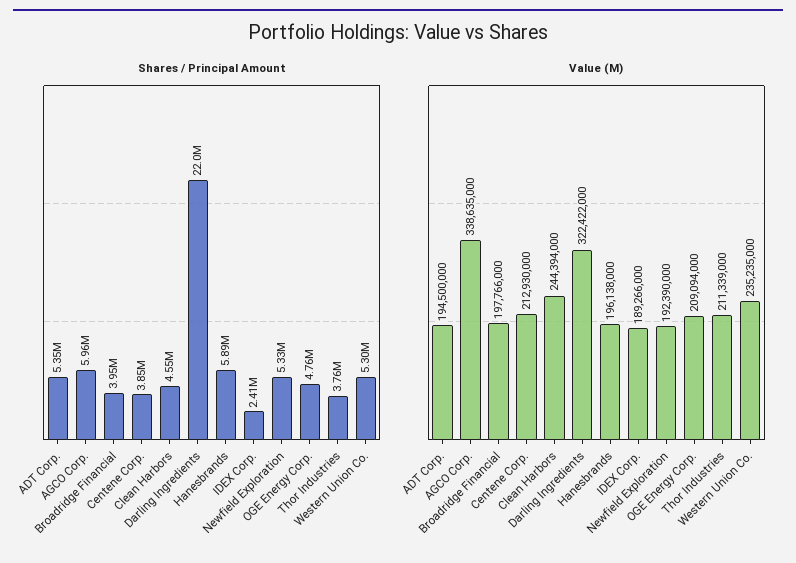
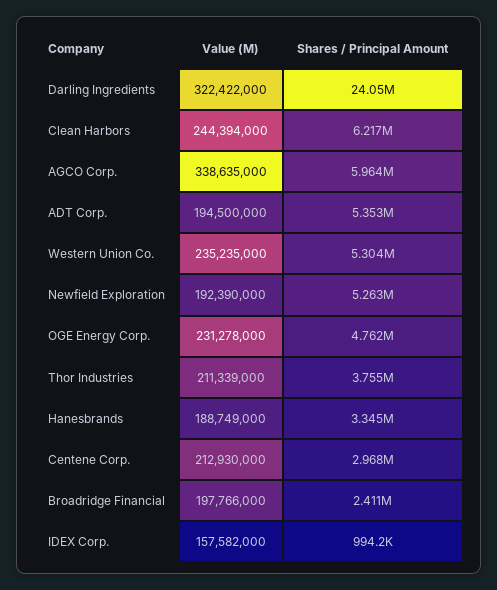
  {
    "Shares / Principal Amount": {
      "ADT Corp.": 5353000,
      "AGCO Corp.": 5964000,
-     "Broadridge Financial": 3950000,
+     "Broadridge Financial": 2411000,
-     "Centene Corp.": 3850000,
+     "Centene Corp.": 2968000,
-     "Clean Harbors": 4550000,
+     "Clean Harbors": 6217000,
-     "Darling Ingredients": 22000000,
+     "Darling Ingredients": 24050000,
-     "Hanesbrands": 5890000,
+     "Hanesbrands": 3345000,
-     "IDEX Corp.": 2410000,
+     "IDEX Corp.": 994200,
-     "Newfield Exploration": 5330000,
+     "Newfield Exploration": 5263000,
      "OGE Energy Corp.": 4762000,
      "Thor Industries": 3755000,
      "Western Union Co.": 5304000
    },
    "Value (M)": {
      "ADT Corp.": 194500000,
      "AGCO Corp.": 338635000,
      "Broadridge Financial": 197766000,
      "Centene Corp.": 212930000,
      "Clean Harbors": 244394000,
      "Darling Ingredients": 322422000,
-     "Hanesbrands": 196138000,
+     "Hanesbrands": 188749000,
-     "IDEX Corp.": 189266000,
+     "IDEX Corp.": 157582000,
      "Newfield Exploration": 192390000,
-     "OGE Energy Corp.": 209094000,
+     "OGE Energy Corp.": 231278000,
      "Thor Industries": 211339000,
      "Western Union Co.": 235235000
    }
  }

